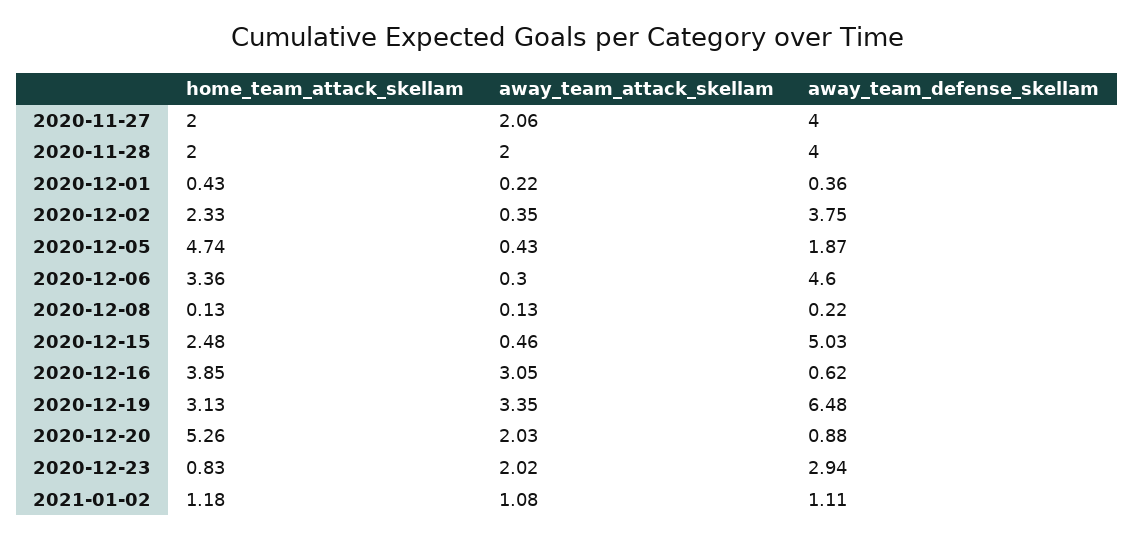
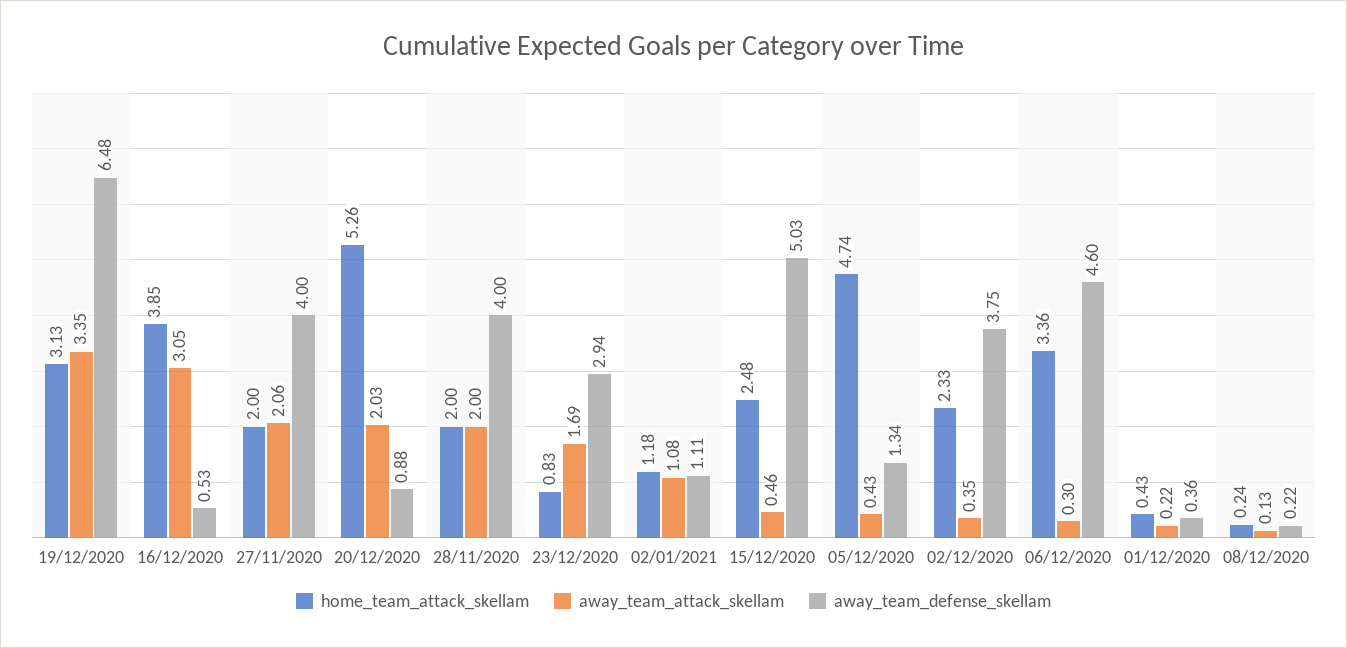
  {
    "home_team_attack_skellam": {
      "2020-11-27": 2,
      "2020-11-28": 2,
      "2020-12-01": 0.43,
      "2020-12-02": 2.33,
      "2020-12-05": 4.74,
      "2020-12-06": 3.36,
-     "2020-12-08": 0.13,
+     "2020-12-08": 0.24,
      "2020-12-15": 2.48,
      "2020-12-16": 3.85,
      "2020-12-19": 3.13,
      "2020-12-20": 5.26,
      "2020-12-23": 0.83,
      "2021-01-02": 1.18
    },
    "away_team_attack_skellam": {
      "2020-11-27": 2.06,
      "2020-11-28": 2,
      "2020-12-01": 0.22,
      "2020-12-02": 0.35,
      "2020-12-05": 0.43,
      "2020-12-06": 0.3,
      "2020-12-08": 0.13,
      "2020-12-15": 0.46,
      "2020-12-16": 3.05,
      "2020-12-19": 3.35,
      "2020-12-20": 2.03,
-     "2020-12-23": 2.02,
+     "2020-12-23": 1.69,
      "2021-01-02": 1.08
    },
    "away_team_defense_skellam": {
      "2020-11-27": 4,
      "2020-11-28": 4,
      "2020-12-01": 0.36,
      "2020-12-02": 3.75,
-     "2020-12-05": 1.87,
+     "2020-12-05": 1.34,
      "2020-12-06": 4.6,
      "2020-12-08": 0.22,
      "2020-12-15": 5.03,
-     "2020-12-16": 0.62,
+     "2020-12-16": 0.53,
      "2020-12-19": 6.48,
      "2020-12-20": 0.88,
      "2020-12-23": 2.94,
      "2021-01-02": 1.11
    }
  }

